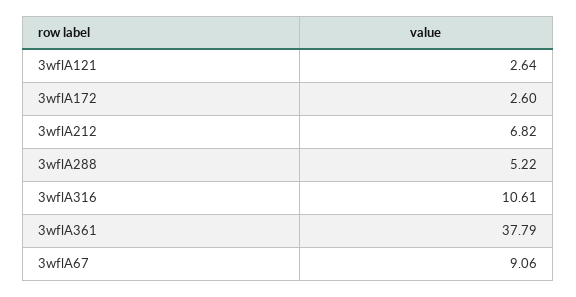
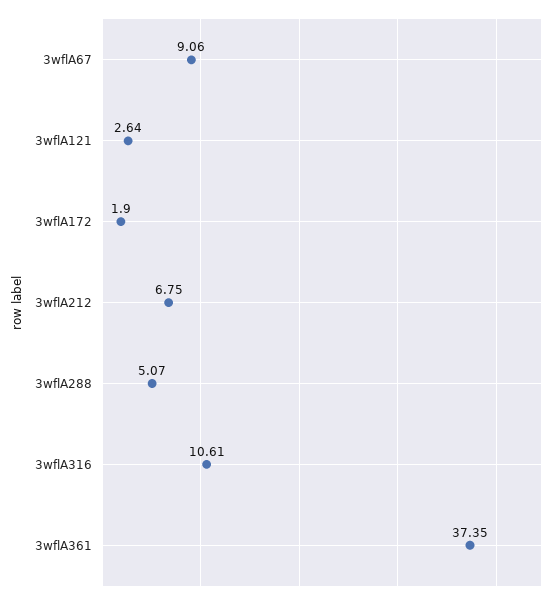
  {
    "3wflA121": 2.64,
-   "3wflA172": 2.6,
+   "3wflA172": 1.9,
-   "3wflA212": 6.82,
+   "3wflA212": 6.75,
-   "3wflA288": 5.22,
+   "3wflA288": 5.07,
    "3wflA316": 10.61,
-   "3wflA361": 37.79,
+   "3wflA361": 37.35,
    "3wflA67": 9.06
  }

